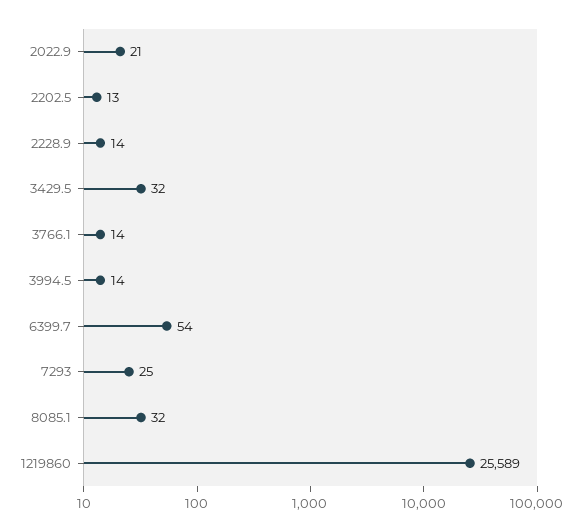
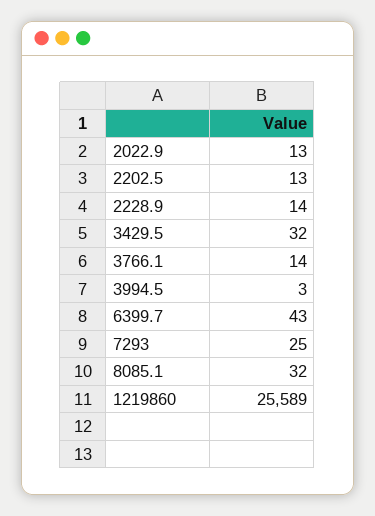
  {
-   "2022.9": 21,
+   "2022.9": 13,
    "2202.5": 13,
    "2228.9": 14,
    "3429.5": 32,
    "3766.1": 14,
-   "3994.5": 14,
+   "3994.5": 3,
-   "6399.7": 54,
+   "6399.7": 43,
    "7293": 25,
    "8085.1": 32,
    "1219860": 25589
  }

